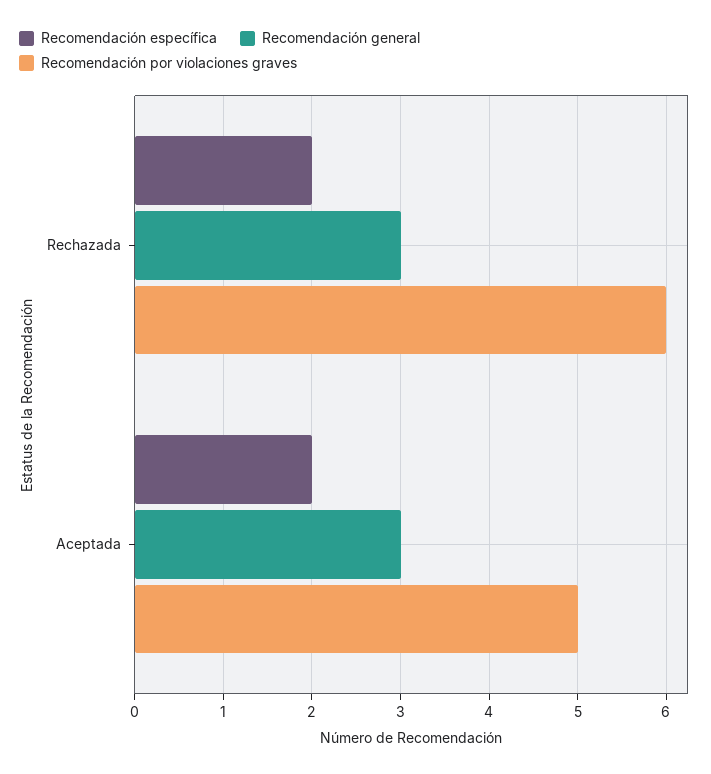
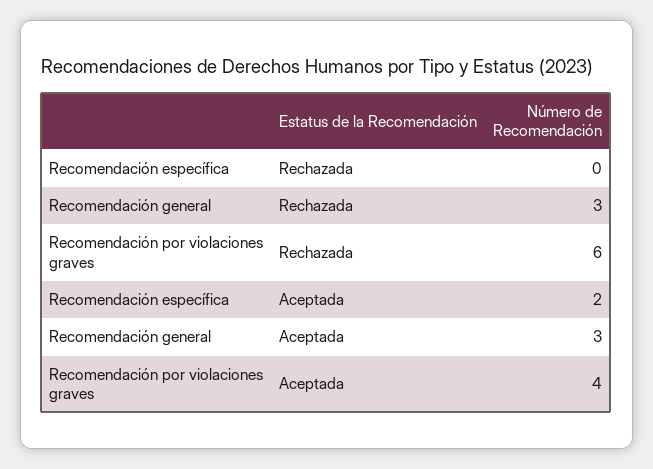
  {
    "Recomendación específica": {
-     "Rechazada": 2,
+     "Rechazada": 0,
      "Aceptada": 2
    },
    "Recomendación general": {
      "Rechazada": 3,
      "Aceptada": 3
    },
    "Recomendación por violaciones graves": {
      "Rechazada": 6,
-     "Aceptada": 5
+     "Aceptada": 4
    }
  }

